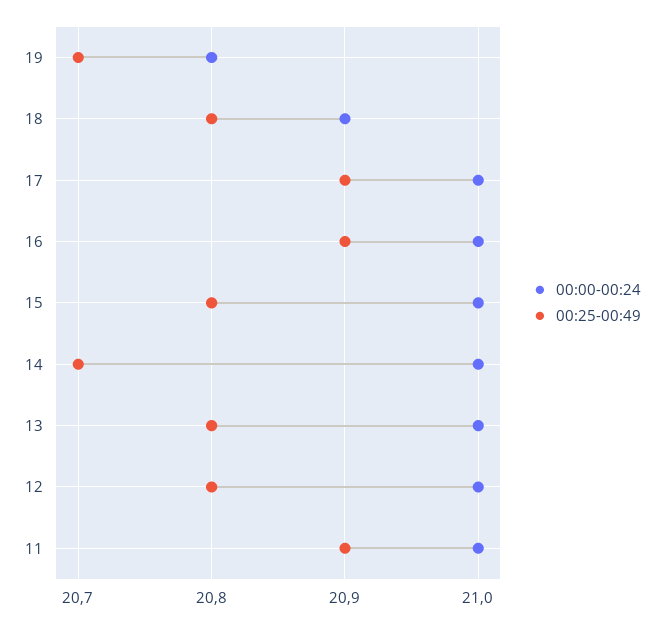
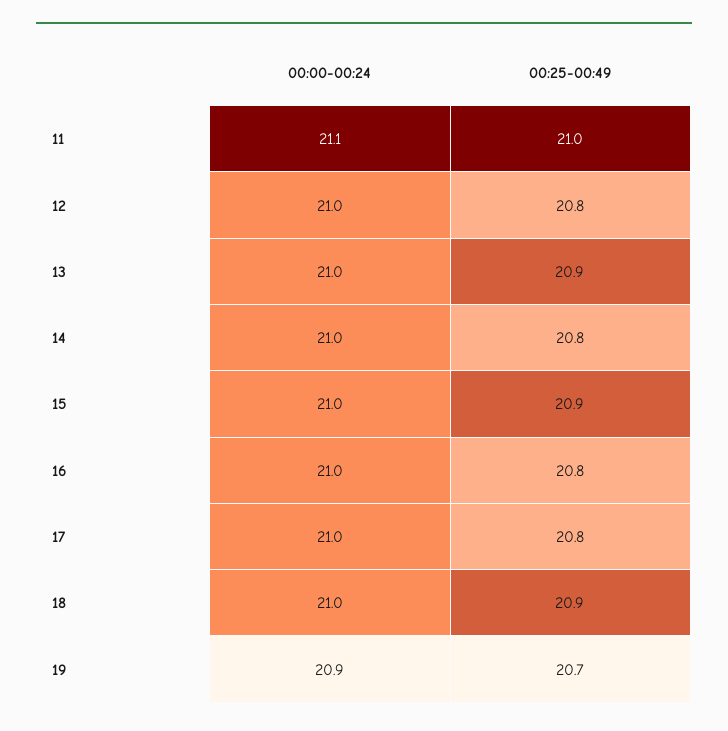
  {
    "00:00-00:24": {
-     "19": 20.8,
+     "19": 20.9,
-     "18": 20.9,
+     "18": 21,
      "17": 21,
      "16": 21,
      "15": 21,
      "14": 21,
      "13": 21,
      "12": 21,
-     "11": 21
+     "11": 21.1
    },
    "00:25-00:49": {
      "19": 20.7,
-     "18": 20.8,
+     "18": 20.9,
-     "17": 20.9,
+     "17": 20.8,
-     "16": 20.9,
+     "16": 20.8,
-     "15": 20.8,
+     "15": 20.9,
-     "14": 20.7,
+     "14": 20.8,
-     "13": 20.8,
+     "13": 20.9,
      "12": 20.8,
-     "11": 20.9
+     "11": 21
    }
  }

